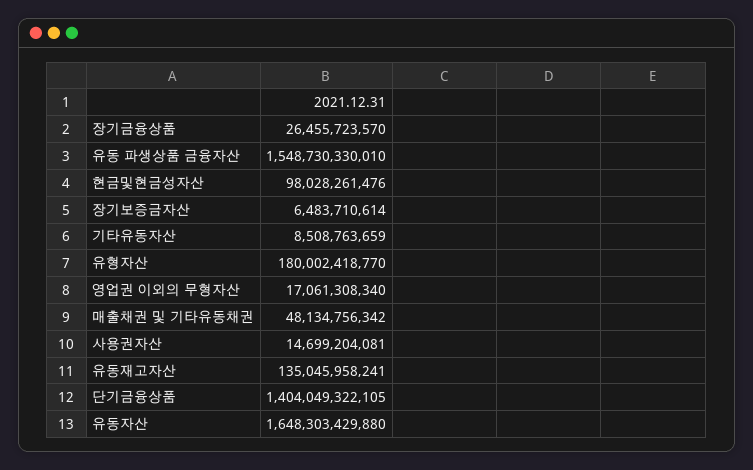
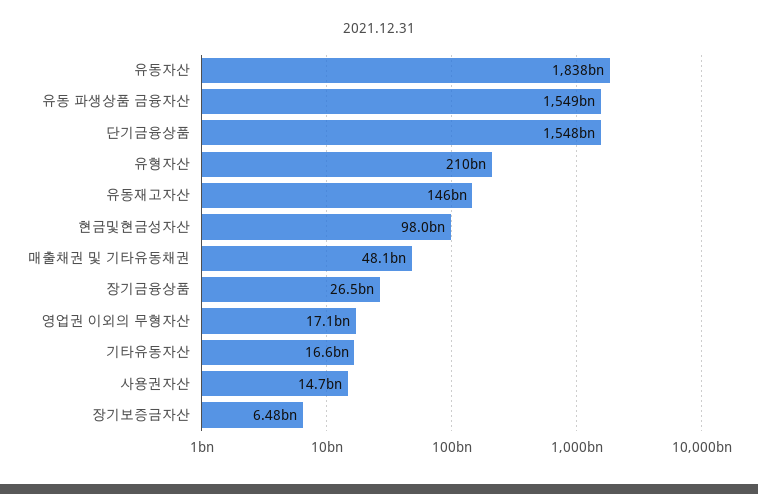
  {
    "장기금융상품": 26455723570,
    "유동 파생상품 금융자산": 1548730330010,
    "현금및현금성자산": 98028261476,
    "장기보증금자산": 6483710614,
-   "기타유동자산": 8508763659,
+   "기타유동자산": 16600000000,
-   "유형자산": 180002418770,
+   "유형자산": 210000000000,
    "영업권 이외의 무형자산": 17061308340,
    "매출채권 및 기타유동채권": 48134756342,
    "사용권자산": 14699204081,
-   "유동재고자산": 135045958241,
+   "유동재고자산": 146000000000,
-   "단기금융상품": 1404049322105,
+   "단기금융상품": 1548000000000,
-   "유동자산": 1648303429880
+   "유동자산": 1838000000000
  }

